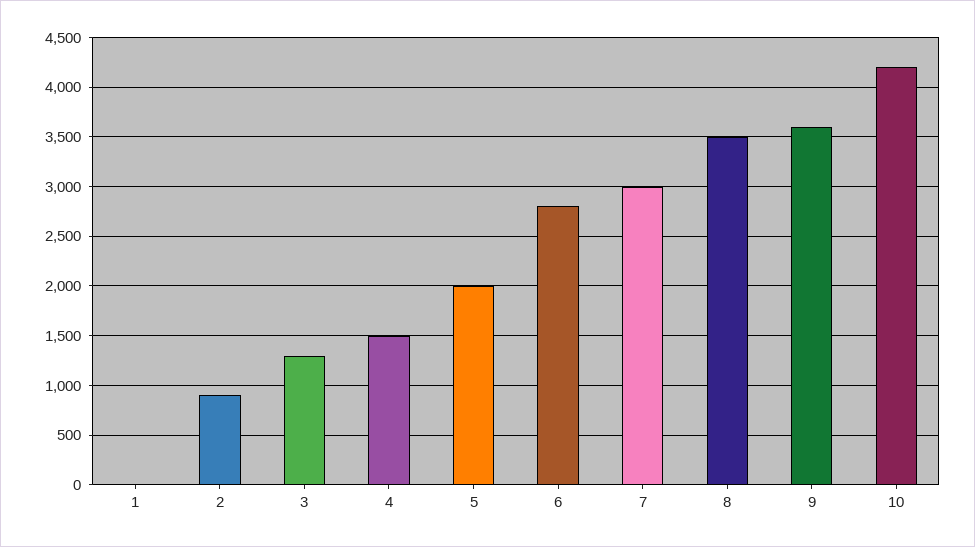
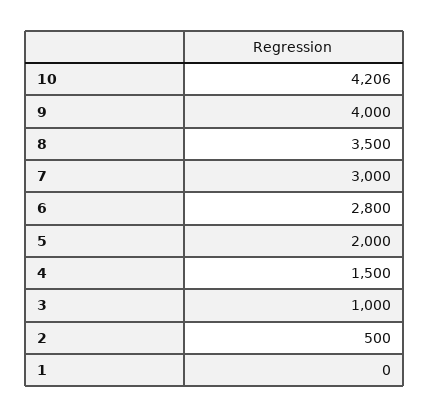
  {
    "1": 0,
-   "2": 900,
+   "2": 500,
-   "3": 1300,
+   "3": 1000,
    "4": 1500,
    "5": 2000,
    "6": 2800,
    "7": 3000,
    "8": 3500,
-   "9": 3600,
+   "9": 4000,
    "10": 4206
  }

